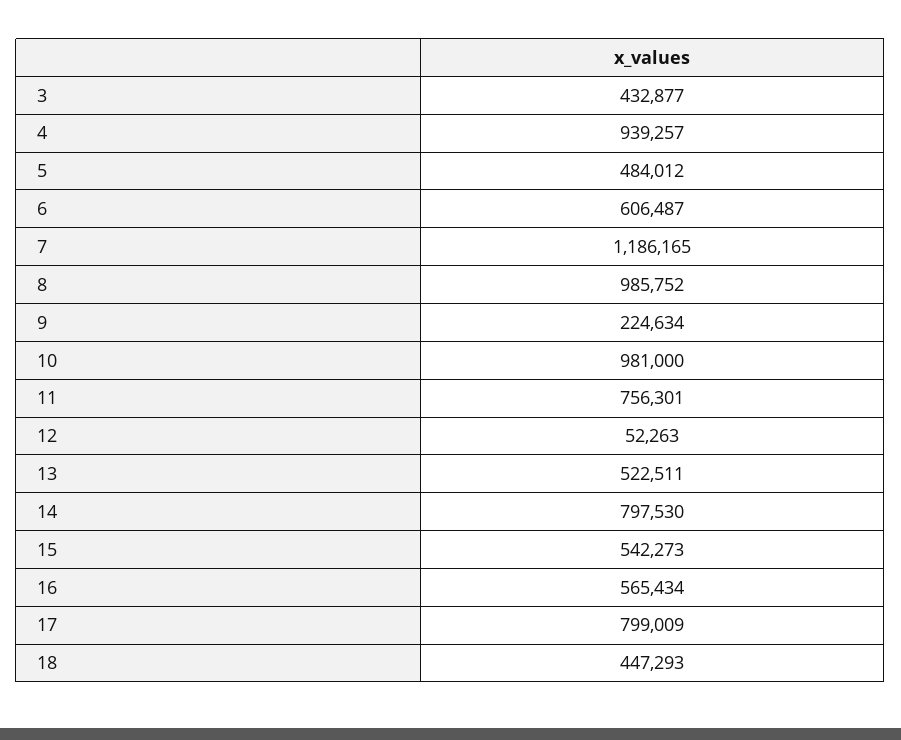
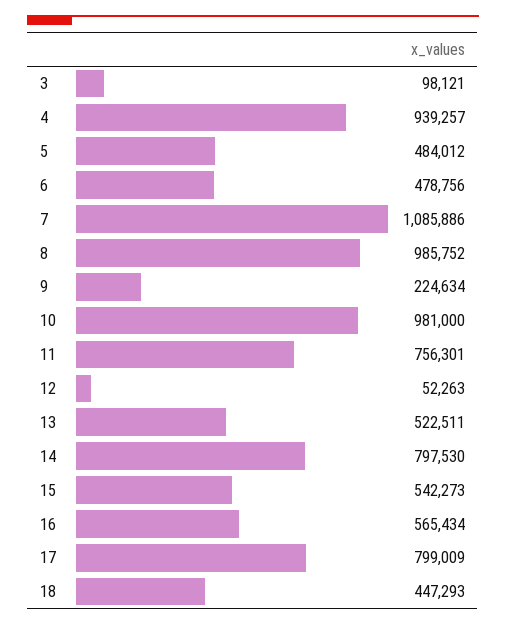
  {
-   "3": 432877,
+   "3": 98121,
    "4": 939257,
    "5": 484012,
-   "6": 606487,
+   "6": 478756,
-   "7": 1186165,
+   "7": 1085886,
    "8": 985752,
    "9": 224634,
    "10": 981000,
    "11": 756301,
    "12": 52263,
    "13": 522511,
    "14": 797530,
    "15": 542273,
    "16": 565434,
    "17": 799009,
    "18": 447293
  }

